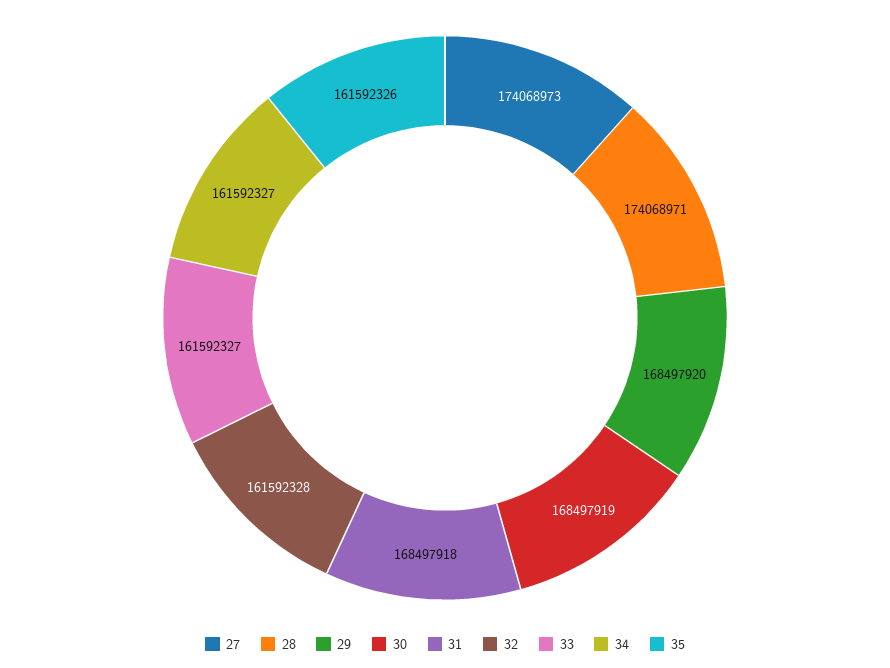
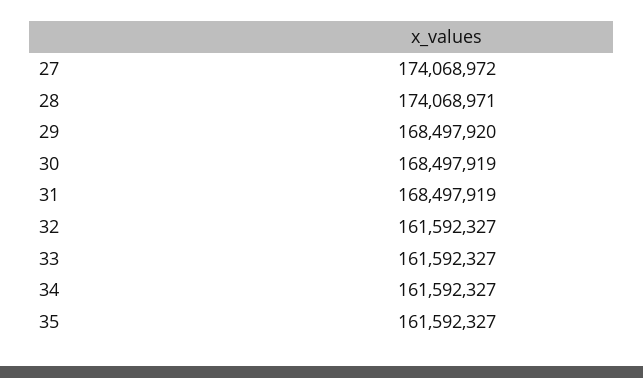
  {
-   "27": 174068973,
+   "27": 174068972,
    "28": 174068971,
    "29": 168497920,
    "30": 168497919,
-   "31": 168497918,
+   "31": 168497919,
-   "32": 161592328,
+   "32": 161592327,
    "33": 161592327,
    "34": 161592327,
-   "35": 161592326
+   "35": 161592327
  }

